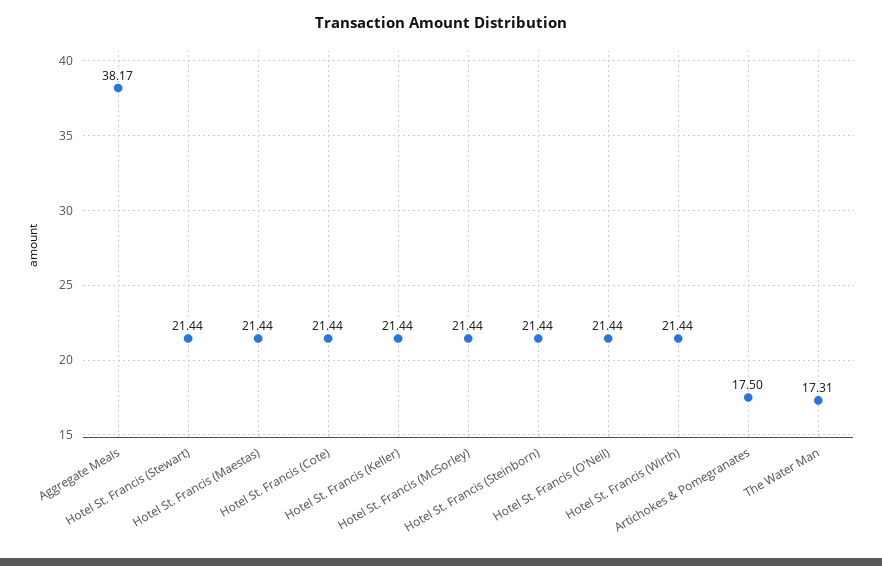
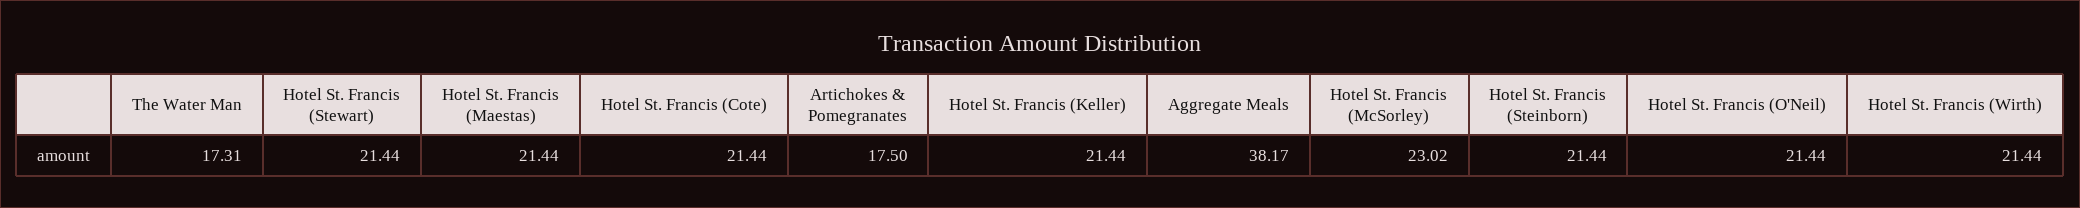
  {
    "Aggregate Meals": 38.17,
    "Hotel St. Francis (Stewart)": 21.44,
    "Hotel St. Francis (Maestas)": 21.44,
    "Hotel St. Francis (Cote)": 21.44,
    "Hotel St. Francis (Keller)": 21.44,
-   "Hotel St. Francis (McSorley)": 21.44,
+   "Hotel St. Francis (McSorley)": 23.02,
    "Hotel St. Francis (Steinborn)": 21.44,
    "Hotel St. Francis (O'Neil)": 21.44,
    "Hotel St. Francis (Wirth)": 21.44,
    "Artichokes & Pomegranates": 17.5,
    "The Water Man": 17.31
  }

